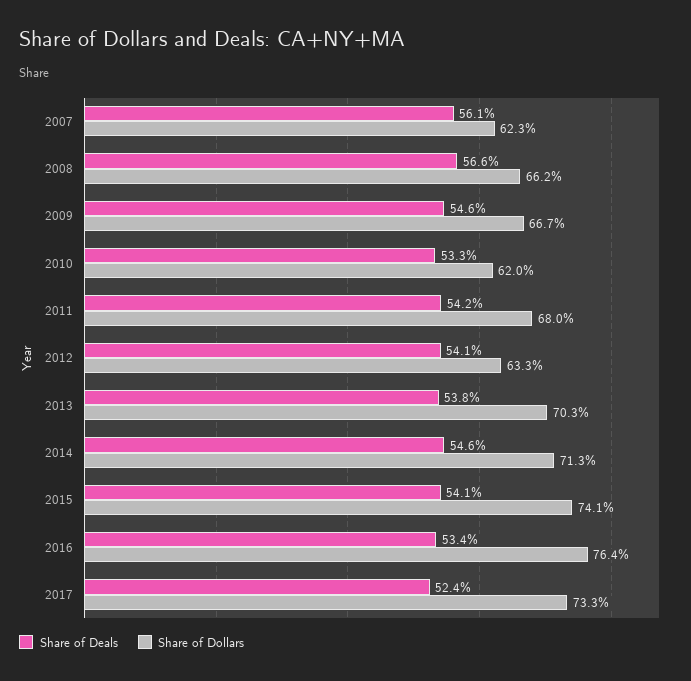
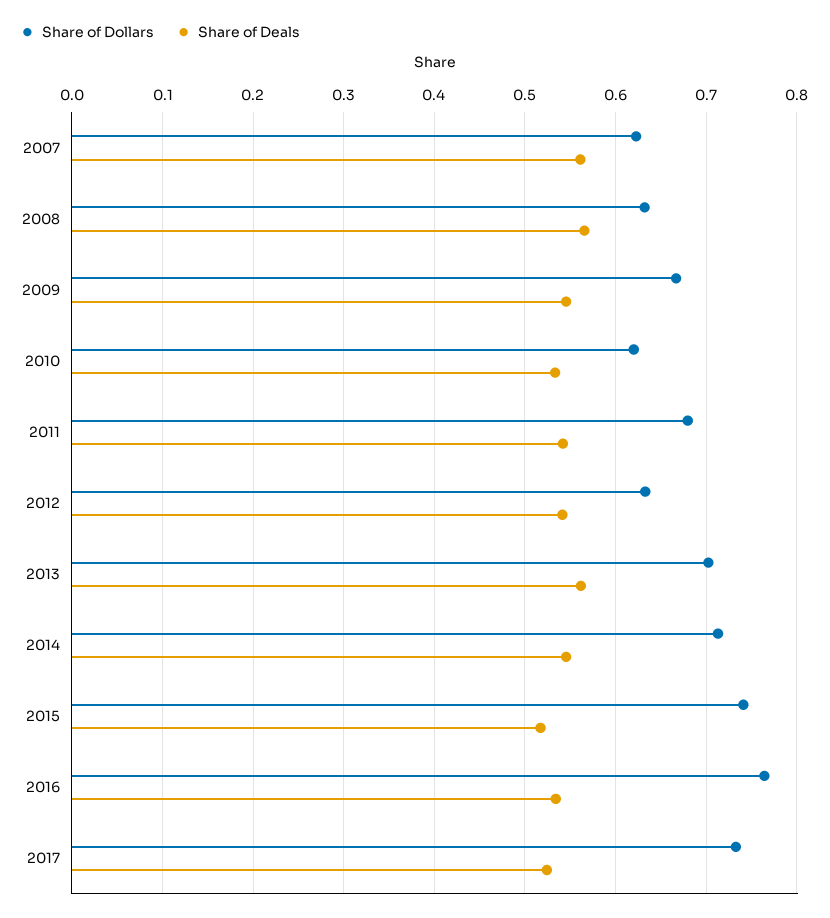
  {
    "Share of Deals": {
      "2007": 0.561,
      "2008": 0.566,
      "2009": 0.546,
      "2010": 0.533,
      "2011": 0.542,
      "2012": 0.541,
-     "2013": 0.538,
+     "2013": 0.56,
      "2014": 0.546,
-     "2015": 0.541,
+     "2015": 0.52,
      "2016": 0.534,
      "2017": 0.524
    },
    "Share of Dollars": {
      "2007": 0.623,
-     "2008": 0.662,
+     "2008": 0.63,
      "2009": 0.667,
      "2010": 0.62,
      "2011": 0.68,
      "2012": 0.633,
      "2013": 0.703,
      "2014": 0.713,
      "2015": 0.741,
      "2016": 0.764,
      "2017": 0.733
    }
  }

